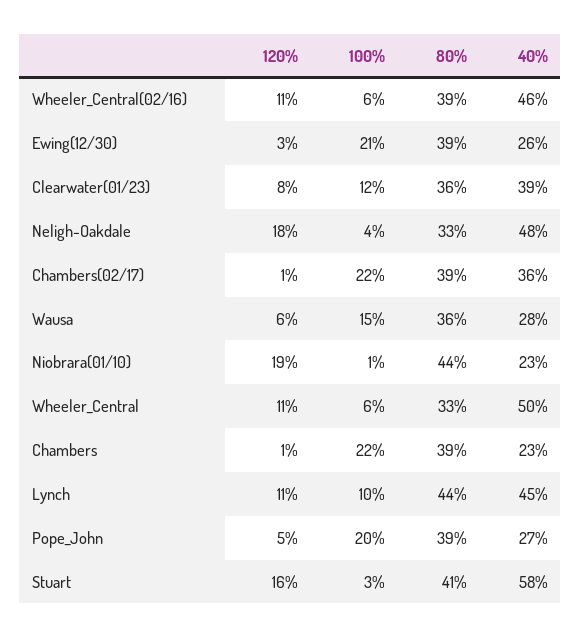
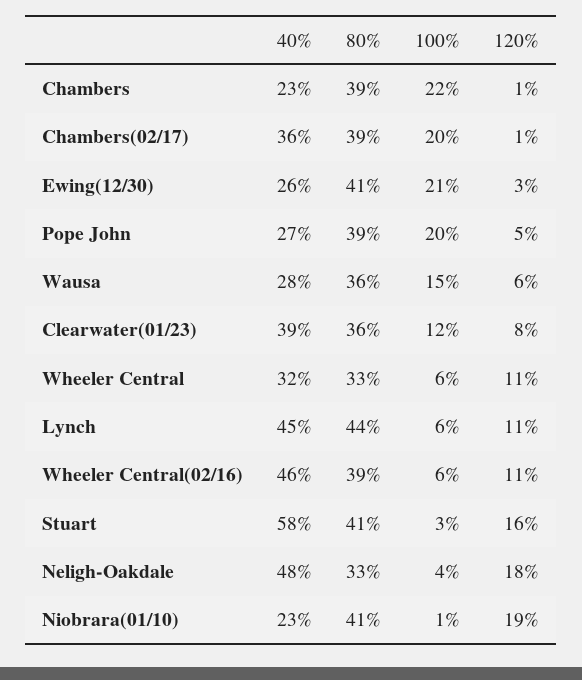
  {
    "120%": {
      "Wheeler_Central(02/16)": 11,
      "Ewing(12/30)": 3,
      "Clearwater(01/23)": 8,
      "Neligh-Oakdale": 18,
      "Chambers(02/17)": 1,
      "Wausa": 6,
      "Niobrara(01/10)": 19,
      "Wheeler_Central": 11,
      "Chambers": 1,
      "Lynch": 11,
      "Pope_John": 5,
      "Stuart": 16
    },
    "100%": {
      "Wheeler_Central(02/16)": 6,
      "Ewing(12/30)": 21,
      "Clearwater(01/23)": 12,
      "Neligh-Oakdale": 4,
-     "Chambers(02/17)": 22,
+     "Chambers(02/17)": 20,
      "Wausa": 15,
      "Niobrara(01/10)": 1,
      "Wheeler_Central": 6,
      "Chambers": 22,
-     "Lynch": 10,
+     "Lynch": 6,
      "Pope_John": 20,
      "Stuart": 3
    },
    "80%": {
      "Wheeler_Central(02/16)": 39,
-     "Ewing(12/30)": 39,
+     "Ewing(12/30)": 41,
      "Clearwater(01/23)": 36,
      "Neligh-Oakdale": 33,
      "Chambers(02/17)": 39,
      "Wausa": 36,
-     "Niobrara(01/10)": 44,
+     "Niobrara(01/10)": 41,
      "Wheeler_Central": 33,
      "Chambers": 39,
      "Lynch": 44,
      "Pope_John": 39,
      "Stuart": 41
    },
    "40%": {
      "Wheeler_Central(02/16)": 46,
      "Ewing(12/30)": 26,
      "Clearwater(01/23)": 39,
      "Neligh-Oakdale": 48,
      "Chambers(02/17)": 36,
      "Wausa": 28,
      "Niobrara(01/10)": 23,
-     "Wheeler_Central": 50,
+     "Wheeler_Central": 32,
      "Chambers": 23,
      "Lynch": 45,
      "Pope_John": 27,
      "Stuart": 58
    }
  }

